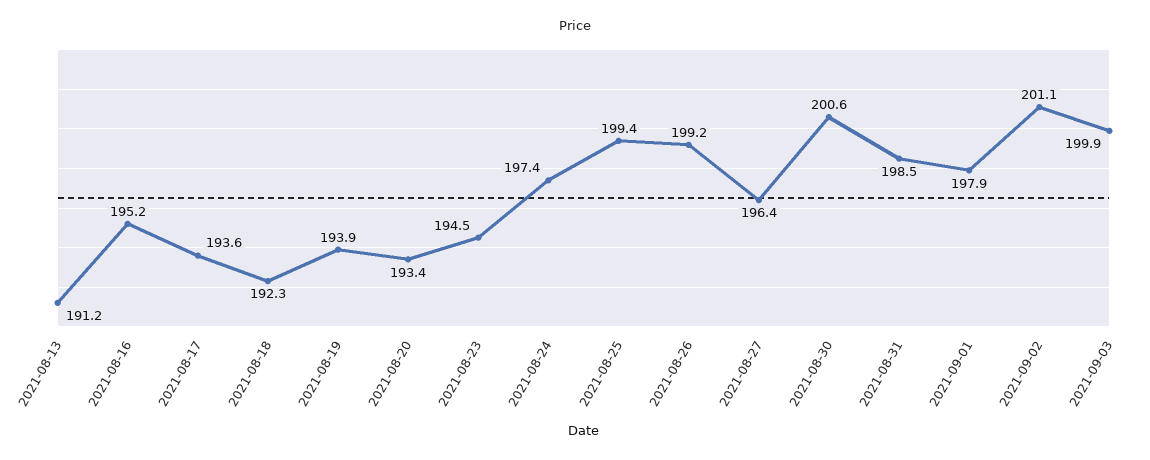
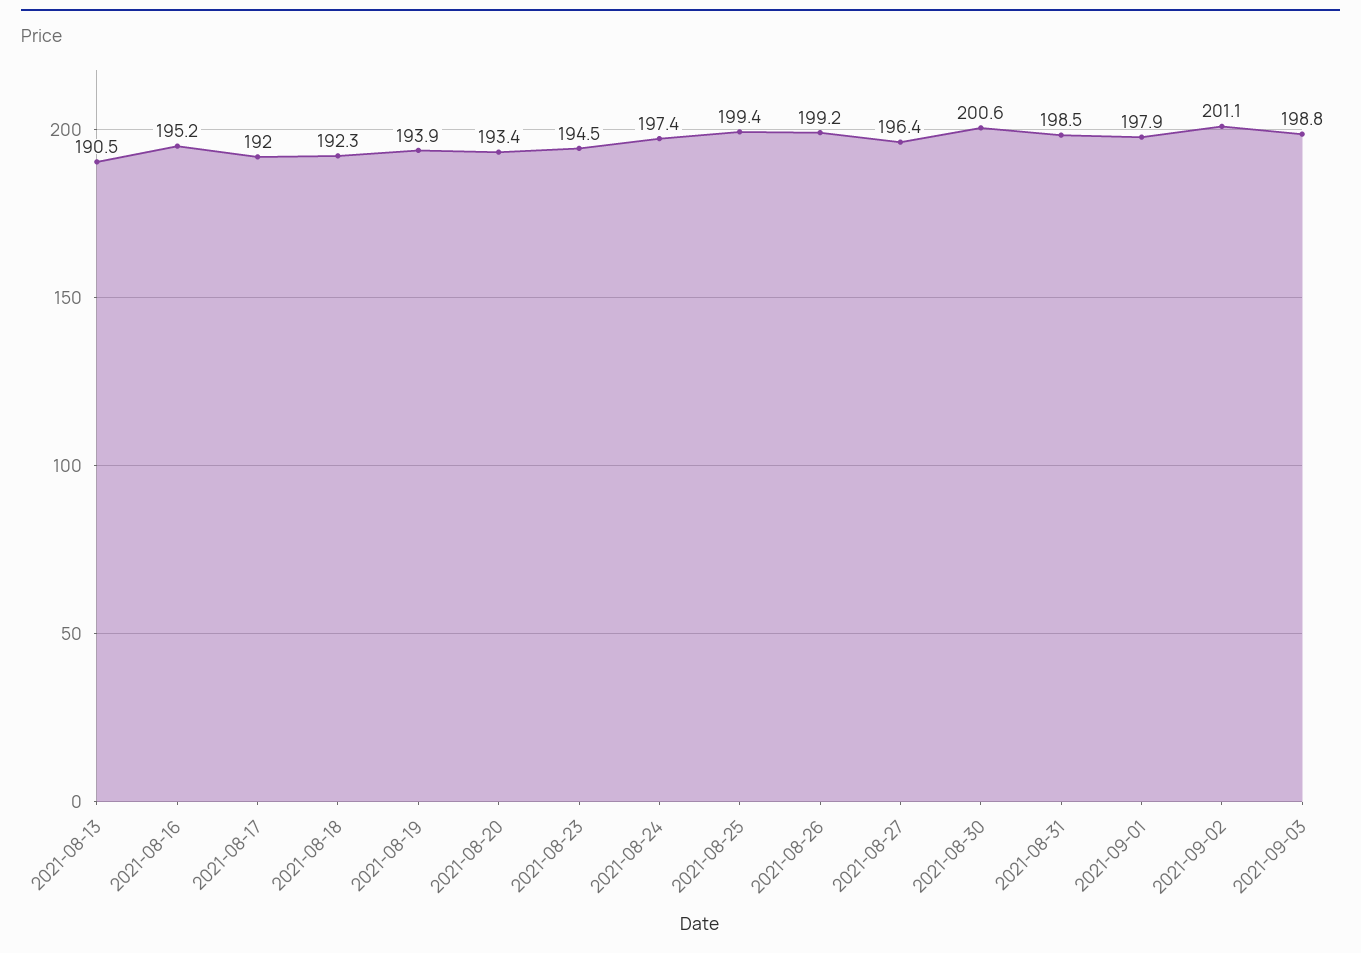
  {
-   "2021-08-13": 191.2,
+   "2021-08-13": 190.5,
    "2021-08-16": 195.2,
-   "2021-08-17": 193.6,
+   "2021-08-17": 192,
    "2021-08-18": 192.3,
    "2021-08-19": 193.9,
    "2021-08-20": 193.4,
    "2021-08-23": 194.5,
    "2021-08-24": 197.4,
    "2021-08-25": 199.4,
    "2021-08-26": 199.2,
    "2021-08-27": 196.4,
    "2021-08-30": 200.6,
    "2021-08-31": 198.5,
    "2021-09-01": 197.9,
    "2021-09-02": 201.1,
-   "2021-09-03": 199.9
+   "2021-09-03": 198.8
  }

